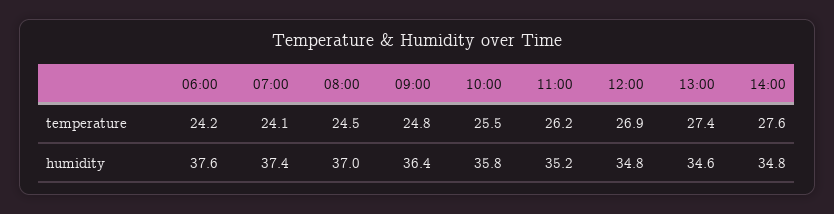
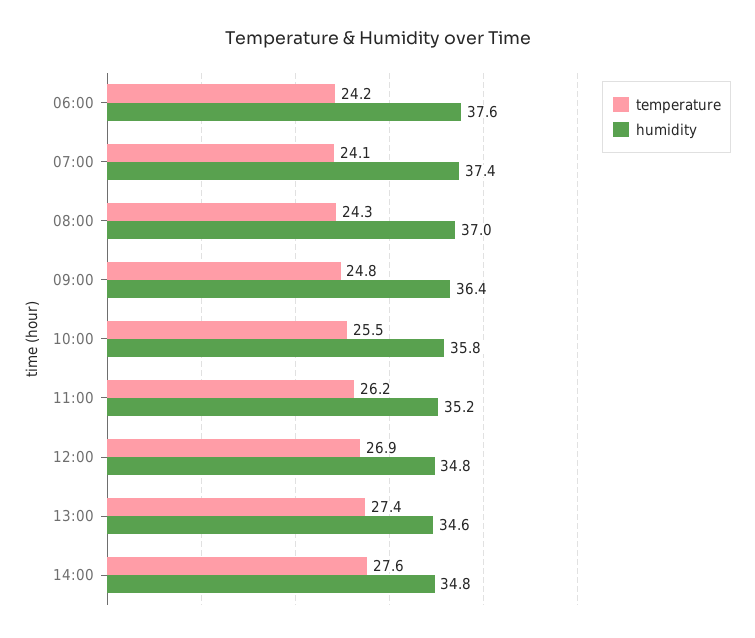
  {
    "temperature": {
      "06:00": 24.2,
      "07:00": 24.1,
-     "08:00": 24.5,
+     "08:00": 24.3,
      "09:00": 24.8,
      "10:00": 25.5,
      "11:00": 26.2,
      "12:00": 26.9,
      "13:00": 27.4,
      "14:00": 27.6
    },
    "humidity": {
      "06:00": 37.6,
      "07:00": 37.4,
      "08:00": 37,
      "09:00": 36.4,
      "10:00": 35.8,
      "11:00": 35.2,
      "12:00": 34.8,
      "13:00": 34.6,
      "14:00": 34.8
    }
  }

